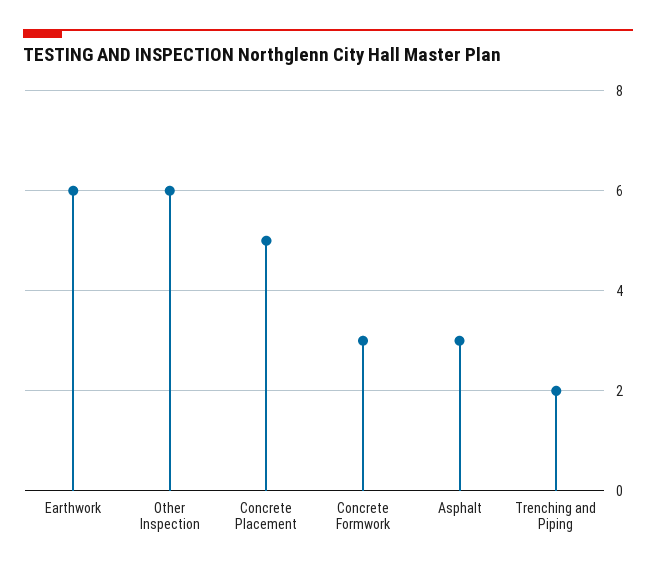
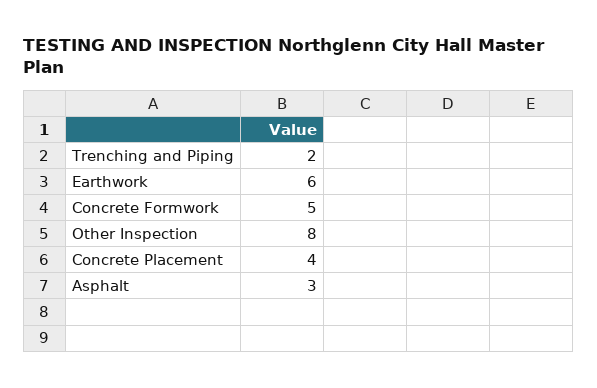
  {
    "Earthwork": 6,
-   "Other Inspection": 6,
+   "Other Inspection": 8,
-   "Concrete Placement": 5,
+   "Concrete Placement": 4,
-   "Concrete Formwork": 3,
+   "Concrete Formwork": 5,
    "Asphalt": 3,
    "Trenching and Piping": 2
  }

